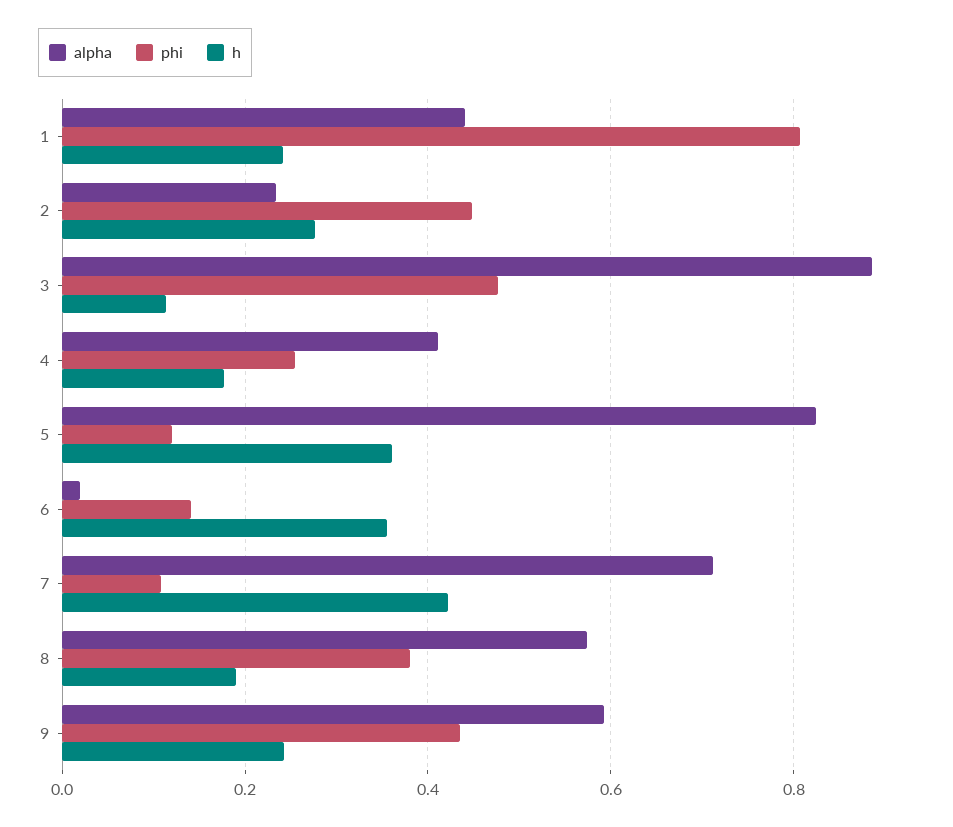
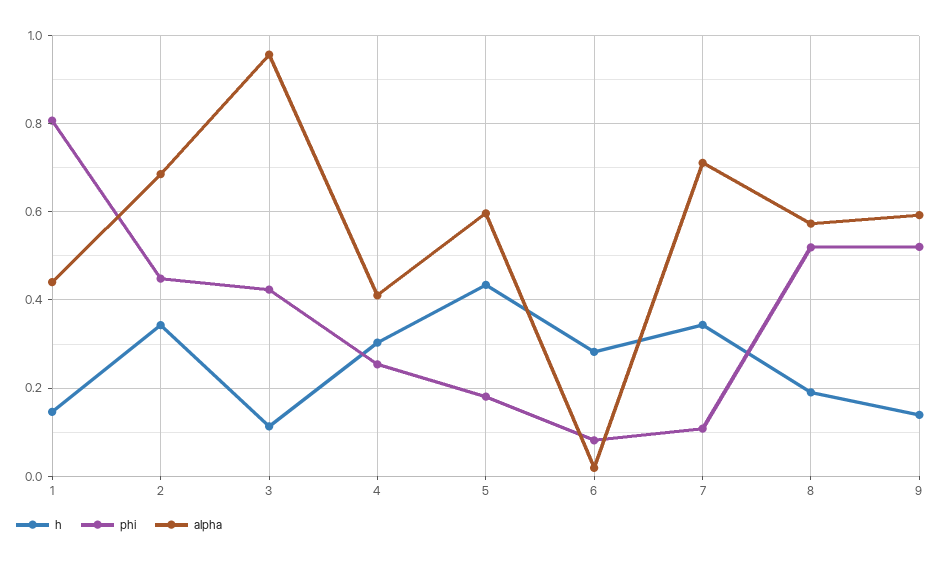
  {
    "alpha": {
      "1": 0.44,
-     "2": 0.24,
+     "2": 0.68,
-     "3": 0.88,
+     "3": 0.96,
      "4": 0.42,
-     "5": 0.82,
+     "5": 0.6,
      "6": 0.02,
      "7": 0.72,
      "8": 0.58,
      "9": 0.6
    },
    "phi": {
      "1": 0.8,
      "2": 0.44,
-     "3": 0.48,
+     "3": 0.42,
      "4": 0.26,
-     "5": 0.12,
+     "5": 0.18,
-     "6": 0.14,
+     "6": 0.08,
      "7": 0.1,
-     "8": 0.38,
+     "8": 0.52,
-     "9": 0.44
+     "9": 0.52
    },
    "h": {
-     "1": 0.24,
+     "1": 0.14,
-     "2": 0.28,
+     "2": 0.34,
      "3": 0.12,
-     "4": 0.18,
+     "4": 0.3,
-     "5": 0.36,
+     "5": 0.44,
-     "6": 0.36,
+     "6": 0.28,
-     "7": 0.42,
+     "7": 0.34,
      "8": 0.2,
-     "9": 0.24
+     "9": 0.14
    }
  }

